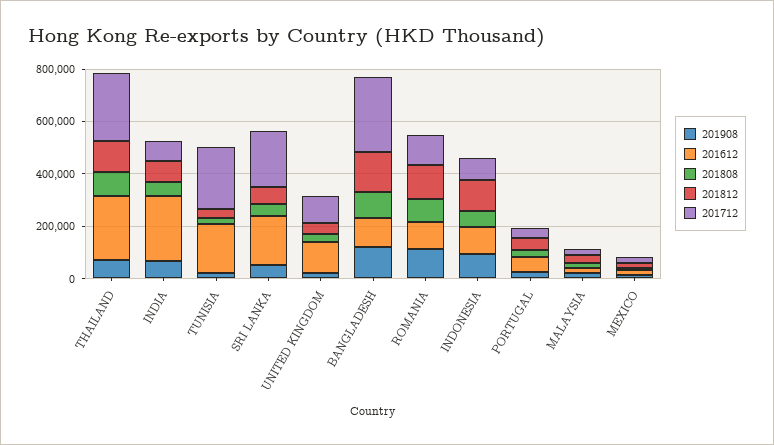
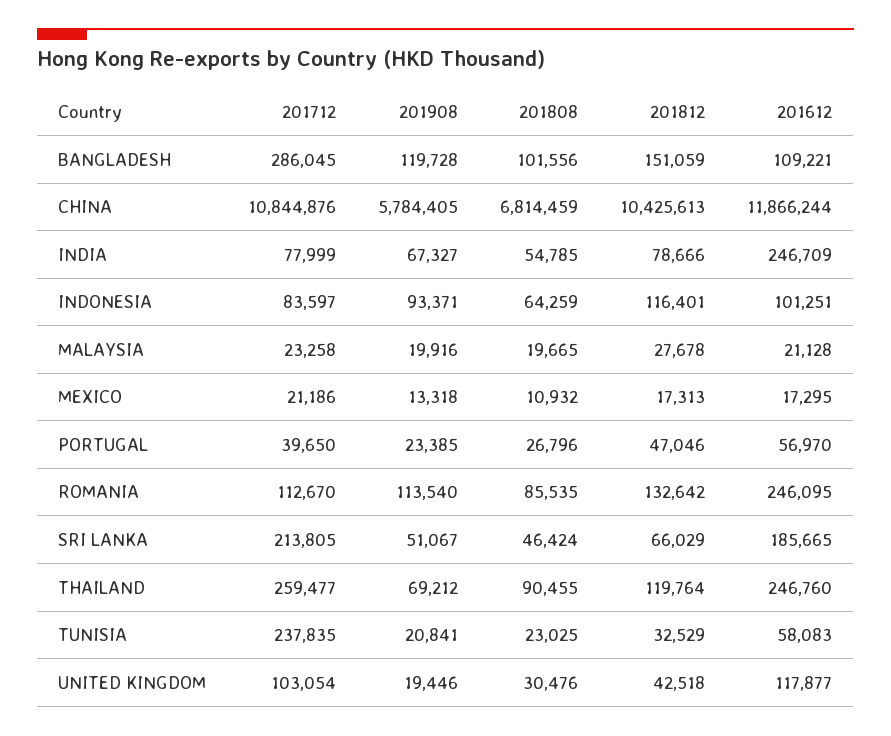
  {
    "201908": {
      "THAILAND": 69212,
      "INDIA": 67327,
      "TUNISIA": 20841,
      "SRI LANKA": 51067,
      "UNITED KINGDOM": 19446,
      "BANGLADESH": 119728,
      "ROMANIA": 113540,
      "INDONESIA": 93371,
      "PORTUGAL": 23385,
      "MALAYSIA": 19916,
-     "MEXICO": 13318
+     "MEXICO": 13318,
+     "CHINA": 5784405
    },
    "201612": {
      "THAILAND": 246760,
      "INDIA": 246709,
-     "TUNISIA": 200000,
+     "TUNISIA": 58083,
      "SRI LANKA": 185665,
      "UNITED KINGDOM": 117877,
      "BANGLADESH": 109221,
-     "ROMANIA": 100000,
+     "ROMANIA": 246095,
      "INDONESIA": 101251,
      "PORTUGAL": 56970,
      "MALAYSIA": 21128,
-     "MEXICO": 17295
+     "MEXICO": 17295,
+     "CHINA": 11866244
    },
    "201808": {
      "THAILAND": 90455,
      "INDIA": 54785,
      "TUNISIA": 23025,
      "SRI LANKA": 46424,
      "UNITED KINGDOM": 30476,
      "BANGLADESH": 101556,
      "ROMANIA": 85535,
      "INDONESIA": 64259,
      "PORTUGAL": 26796,
      "MALAYSIA": 19665,
-     "MEXICO": 10932
+     "MEXICO": 10932,
+     "CHINA": 6814459
    },
    "201812": {
      "THAILAND": 119764,
      "INDIA": 78666,
      "TUNISIA": 32529,
      "SRI LANKA": 66029,
      "UNITED KINGDOM": 42518,
      "BANGLADESH": 151059,
      "ROMANIA": 132642,
      "INDONESIA": 116401,
      "PORTUGAL": 47046,
      "MALAYSIA": 27678,
-     "MEXICO": 17313
+     "MEXICO": 17313,
+     "CHINA": 10425613
    },
    "201712": {
      "THAILAND": 259477,
      "INDIA": 77999,
      "TUNISIA": 237835,
      "SRI LANKA": 213805,
      "UNITED KINGDOM": 103054,
      "BANGLADESH": 286045,
      "ROMANIA": 112670,
      "INDONESIA": 83597,
      "PORTUGAL": 39650,
      "MALAYSIA": 23258,
-     "MEXICO": 21186
+     "MEXICO": 21186,
+     "CHINA": 10844876
    }
  }

